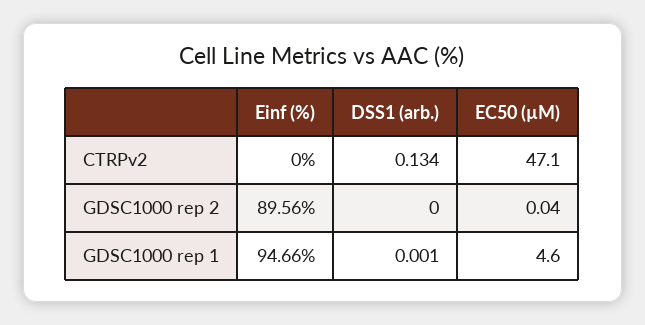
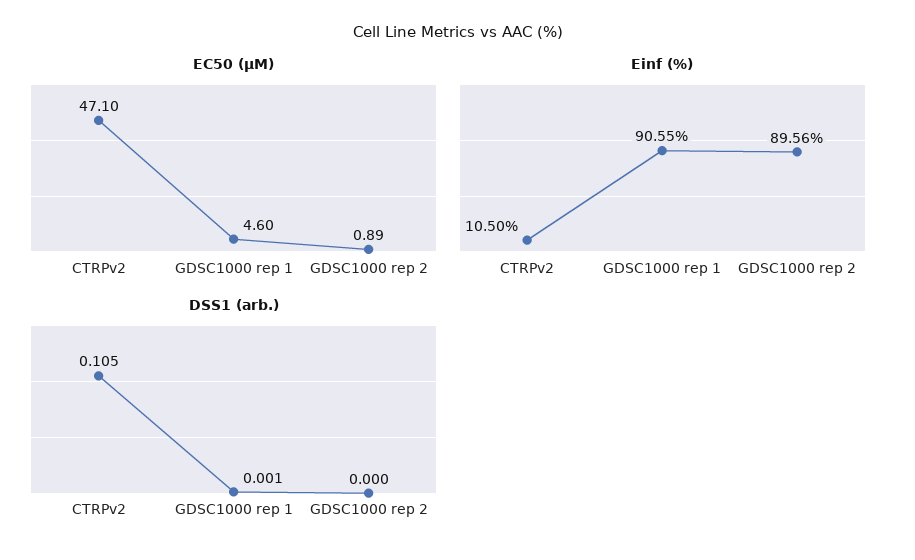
  {
    "Einf (%)": {
-     "CTRPv2": 0,
+     "CTRPv2": 10.5,
      "GDSC1000 rep 2": 89.56,
-     "GDSC1000 rep 1": 94.66
+     "GDSC1000 rep 1": 90.55
    },
    "DSS1 (arb.)": {
-     "CTRPv2": 0.134,
+     "CTRPv2": 0.105,
      "GDSC1000 rep 2": 0,
      "GDSC1000 rep 1": 0.001
    },
    "EC50 (µM)": {
      "CTRPv2": 47.1,
-     "GDSC1000 rep 2": 0.04,
+     "GDSC1000 rep 2": 0.89,
      "GDSC1000 rep 1": 4.6
    }
  }

